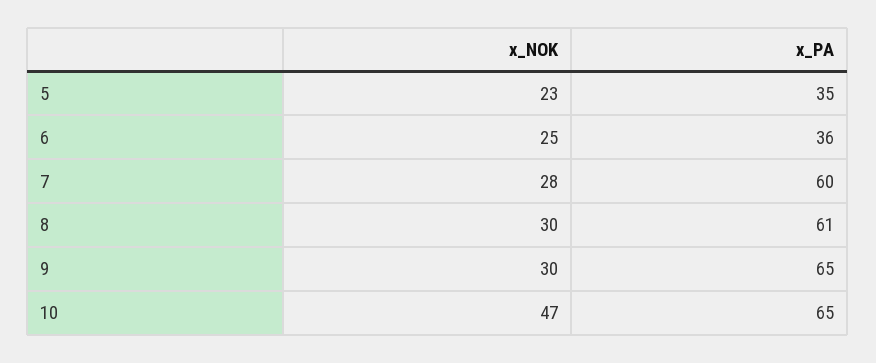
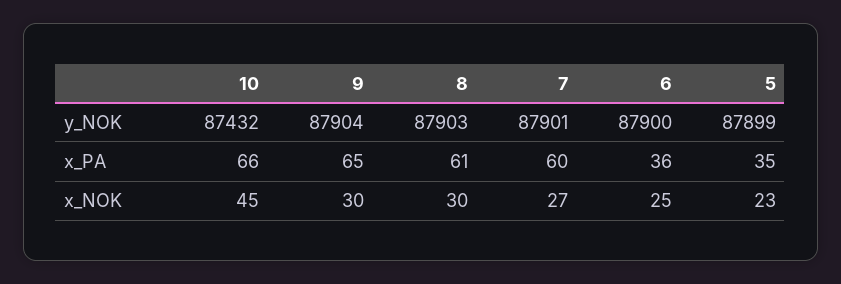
  {
    "x_NOK": {
      "5": 23,
      "6": 25,
-     "7": 28,
+     "7": 27,
      "8": 30,
      "9": 30,
-     "10": 47
+     "10": 45
    },
    "x_PA": {
      "5": 35,
      "6": 36,
      "7": 60,
      "8": 61,
      "9": 65,
-     "10": 65
+     "10": 66
-   }
+   },
+   "y_NOK": {
+     "10": 87432,
+     "9": 87904,
+     "8": 87903,
+     "7": 87901,
+     "6": 87900,
+     "5": 87899
+   }
  }

